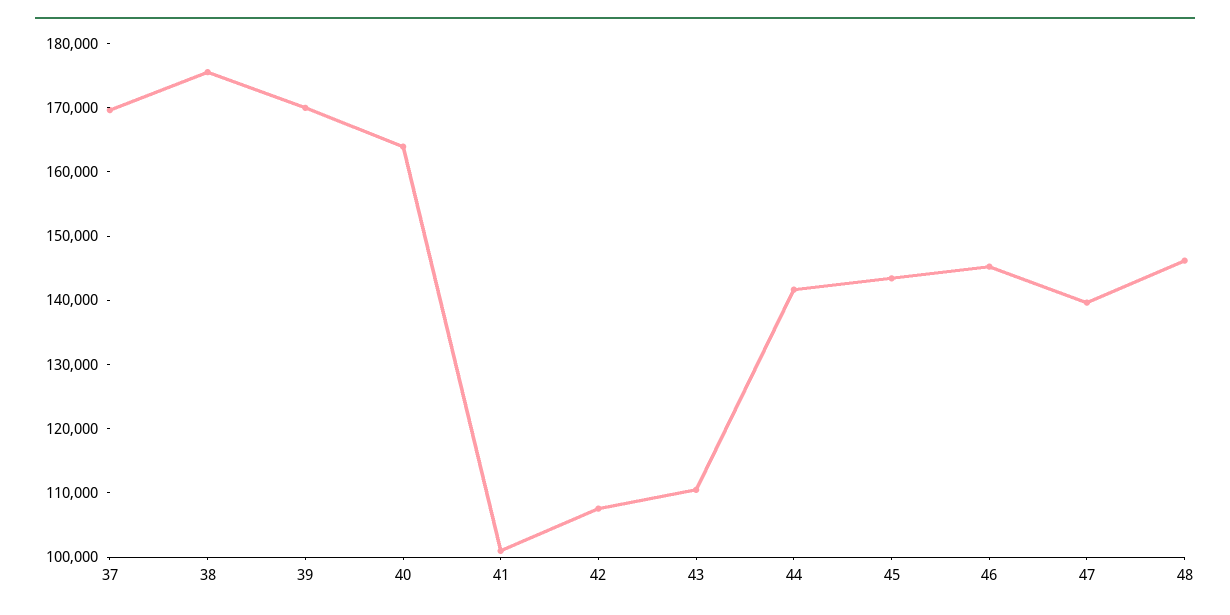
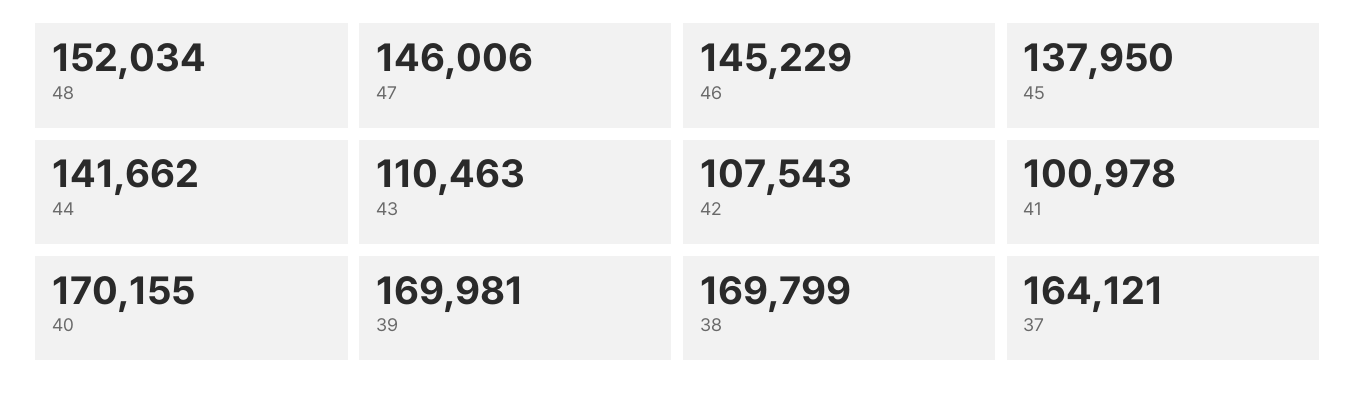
  {
-   "37": 170000,
+   "37": 164121,
-   "38": 176000,
+   "38": 169799,
    "39": 169981,
-   "40": 164000,
+   "40": 170155,
    "41": 100978,
    "42": 107543,
    "43": 110463,
    "44": 141662,
-   "45": 144000,
+   "45": 137950,
    "46": 145229,
-   "47": 140000,
+   "47": 146006,
-   "48": 146000
+   "48": 152034
  }

